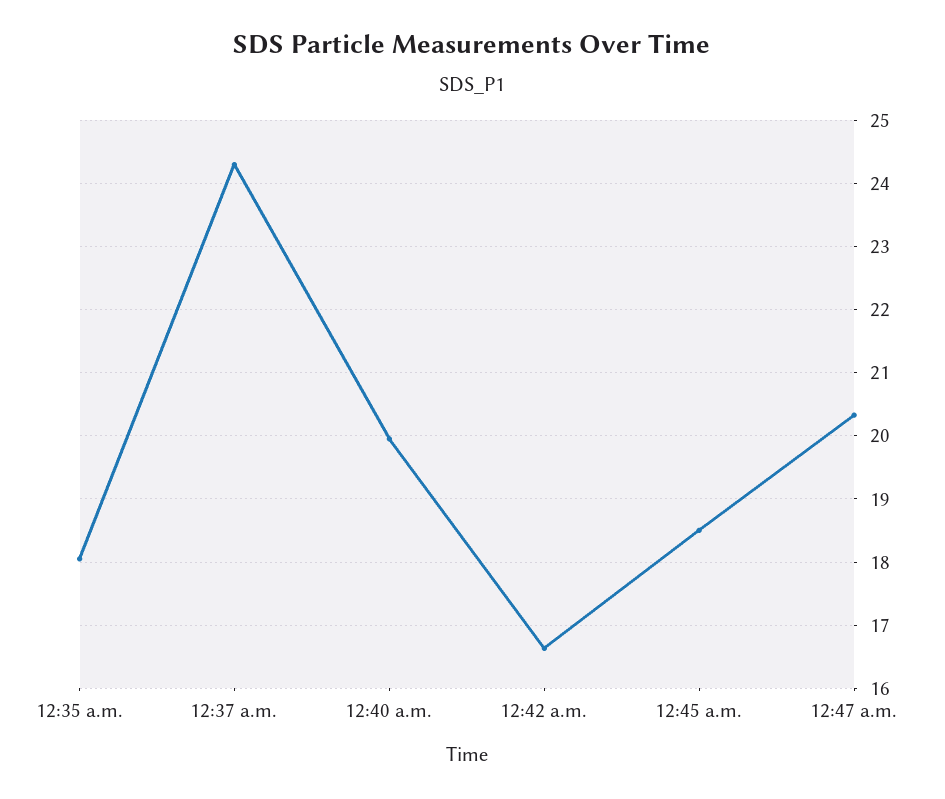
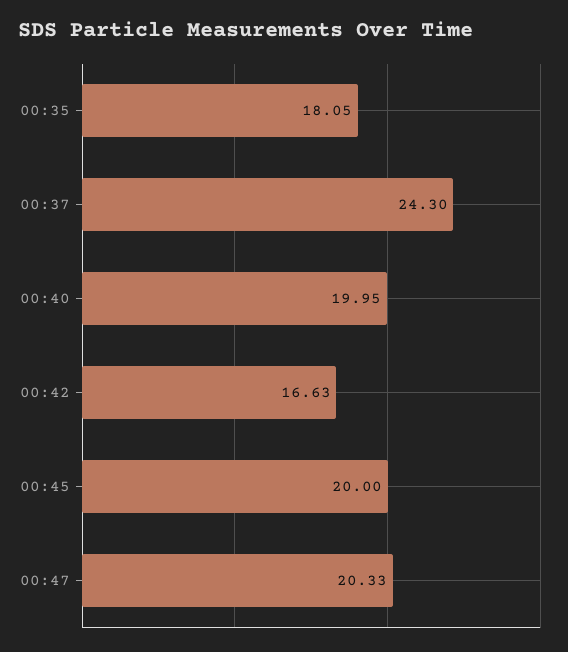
  {
    "12:35 a.m.": 18.05,
    "12:37 a.m.": 24.3,
    "12:40 a.m.": 19.95,
    "12:42 a.m.": 16.63,
-   "12:45 a.m.": 18.5,
+   "12:45 a.m.": 20,
    "12:47 a.m.": 20.33
  }

